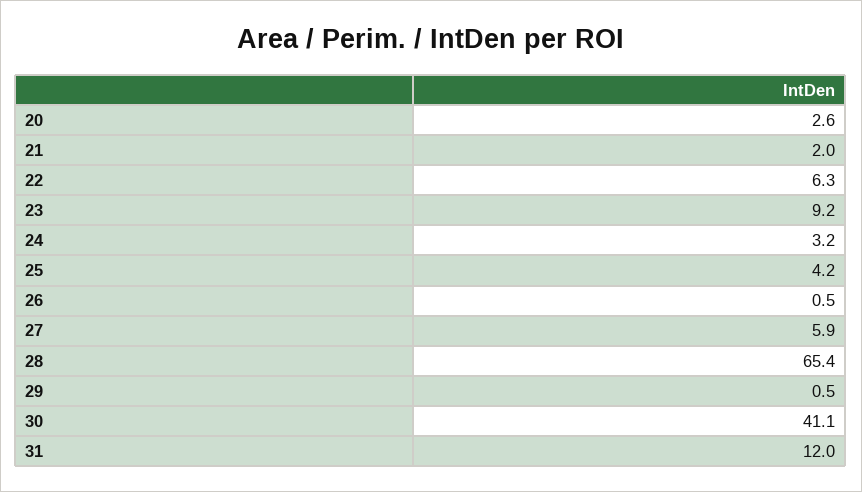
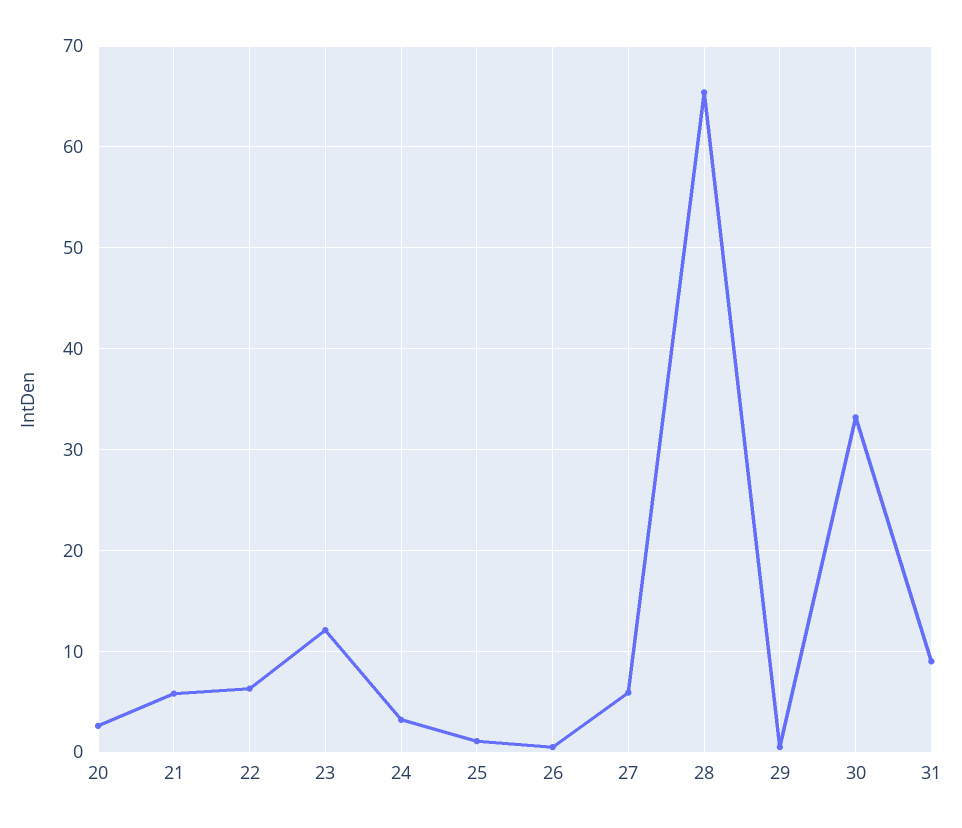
  {
    "20": 2.6,
-   "21": 2,
+   "21": 6,
    "22": 6.3,
-   "23": 9.2,
+   "23": 12,
    "24": 3.2,
-   "25": 4.2,
+   "25": 1,
    "26": 0.5,
    "27": 5.9,
    "28": 65.4,
    "29": 0.5,
-   "30": 41.1,
+   "30": 33,
-   "31": 12
+   "31": 9
  }

